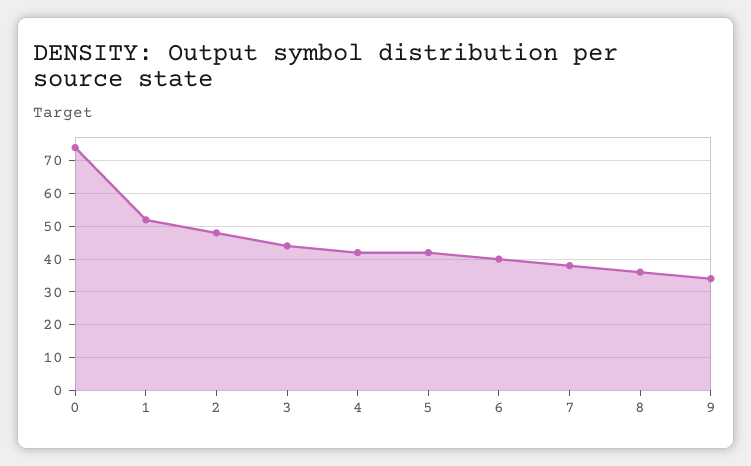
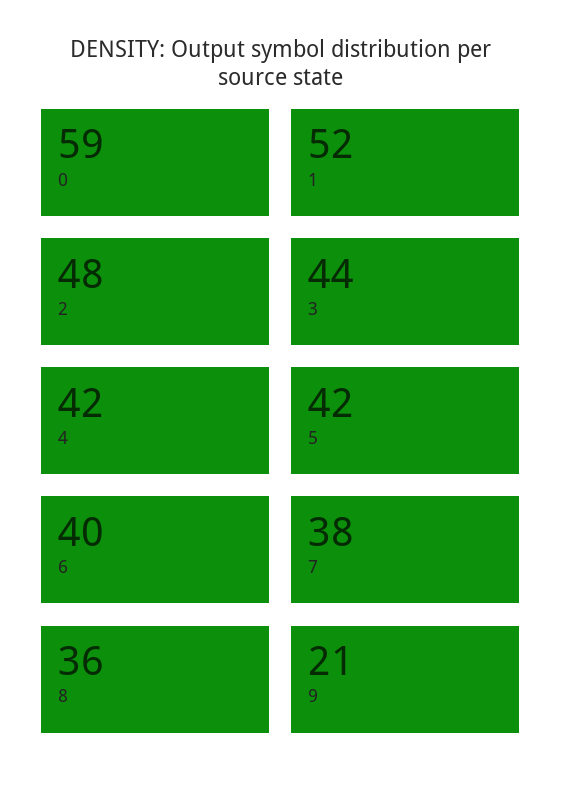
  {
-   "0": 75,
+   "0": 59,
    "1": 52,
    "2": 48,
    "3": 44,
    "4": 42,
    "5": 42,
    "6": 40,
    "7": 38,
    "8": 36,
-   "9": 35
+   "9": 21
  }

